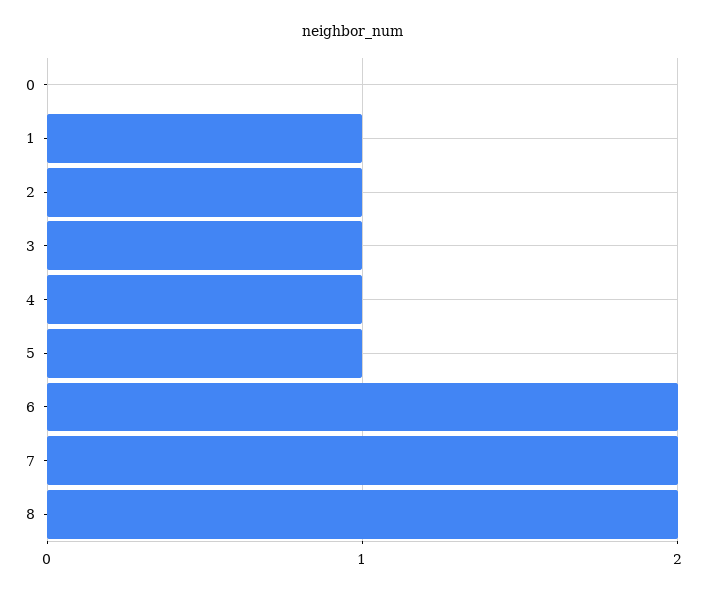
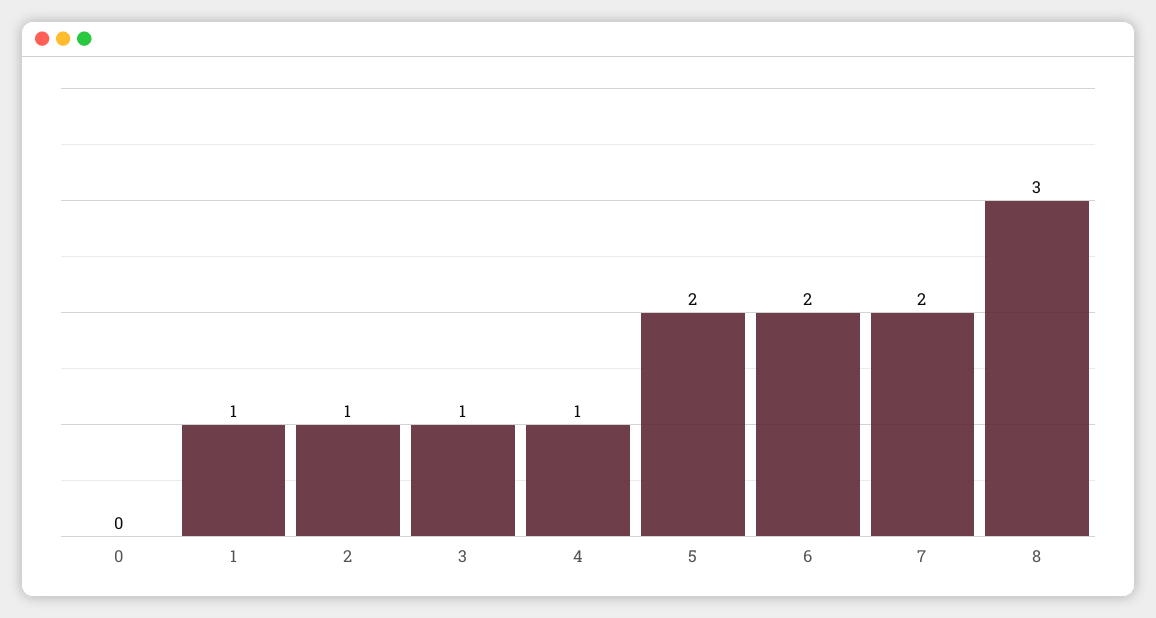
  {
    "0": 0,
    "1": 1,
    "2": 1,
    "3": 1,
    "4": 1,
-   "5": 1,
+   "5": 2,
    "6": 2,
    "7": 2,
-   "8": 2
+   "8": 3
  }

